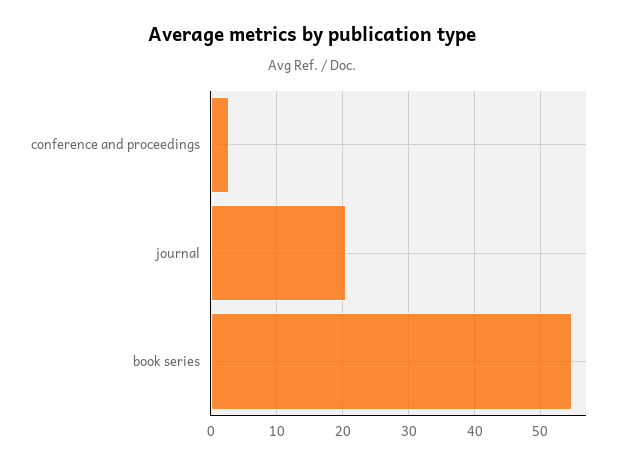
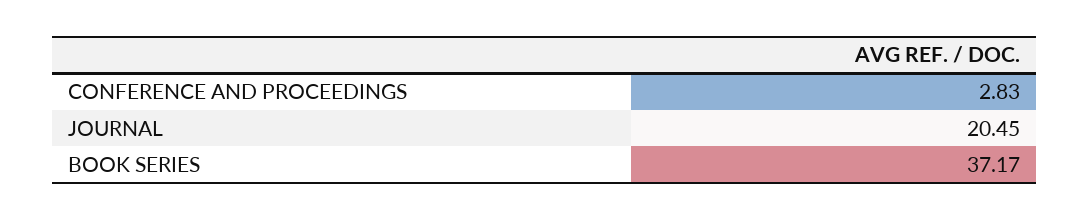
  {
    "conference and proceedings": 2.83,
    "journal": 20.45,
-   "book series": 55
+   "book series": 37.17
  }

